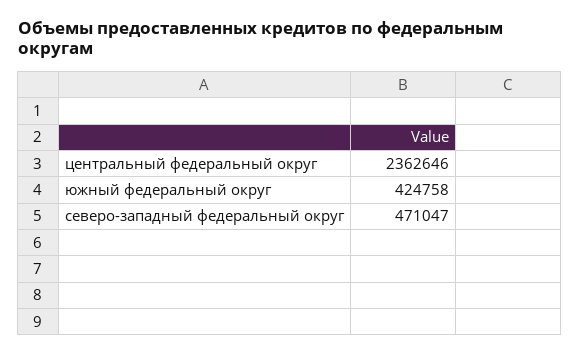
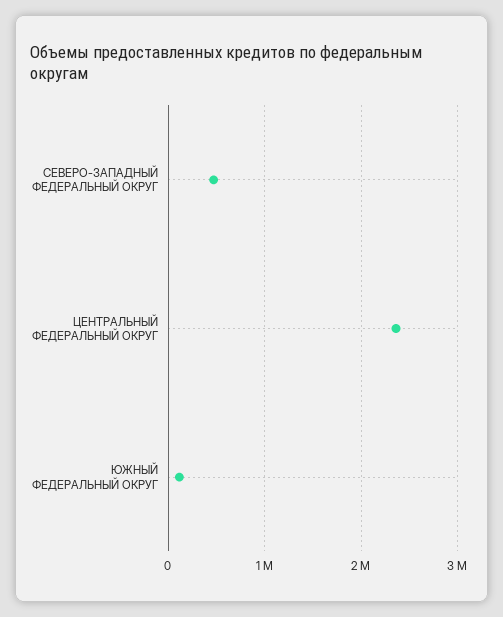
  {
    "центральный федеральный округ": 2362646,
-   "южный федеральный округ": 424758,
+   "южный федеральный округ": 100000,
    "северо-западный федеральный округ": 471047
  }

